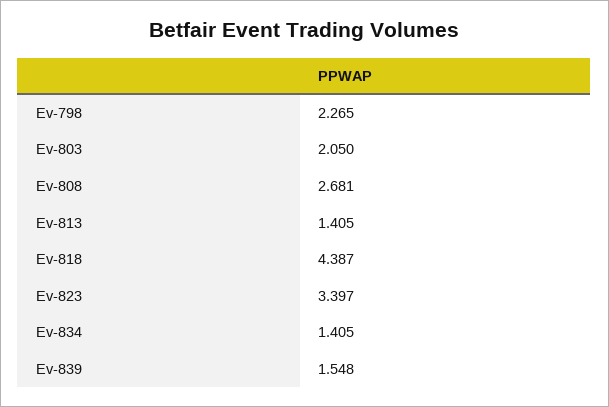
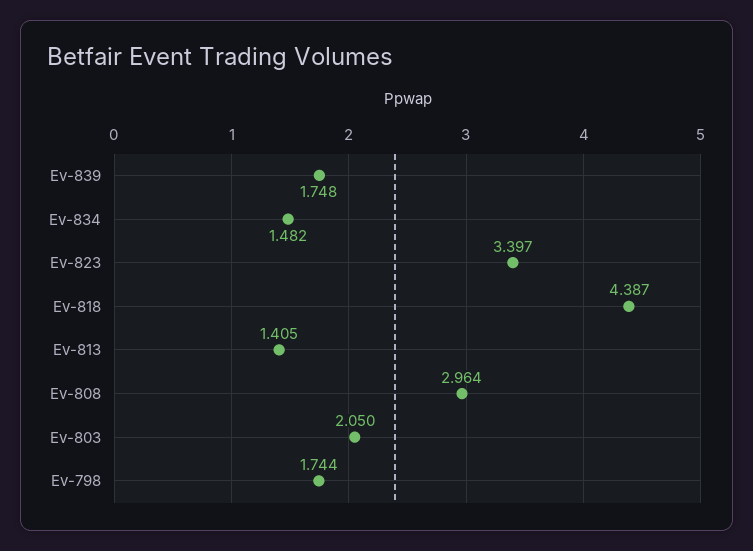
  {
-   "Ev-798": 2.265,
+   "Ev-798": 1.744,
    "Ev-803": 2.05,
-   "Ev-808": 2.681,
+   "Ev-808": 2.964,
    "Ev-813": 1.405,
    "Ev-818": 4.387,
    "Ev-823": 3.397,
-   "Ev-834": 1.405,
+   "Ev-834": 1.482,
-   "Ev-839": 1.548
+   "Ev-839": 1.748
  }

